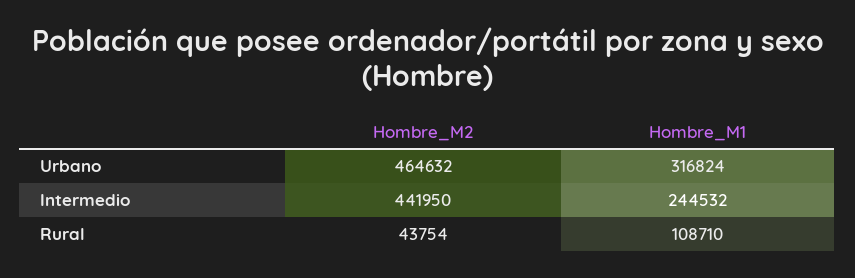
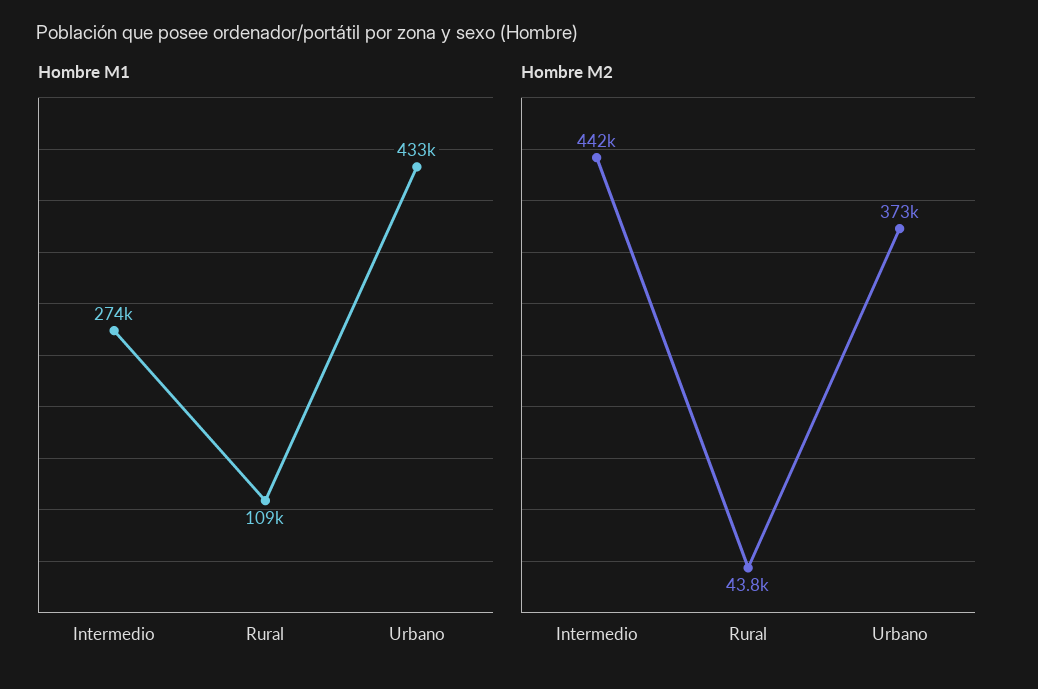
  {
    "Hombre_M2": {
-     "Urbano": 464632,
+     "Urbano": 373000,
      "Intermedio": 441950,
      "Rural": 43754
    },
    "Hombre_M1": {
-     "Urbano": 316824,
+     "Urbano": 433000,
-     "Intermedio": 244532,
+     "Intermedio": 274000,
      "Rural": 108710
    }
  }

